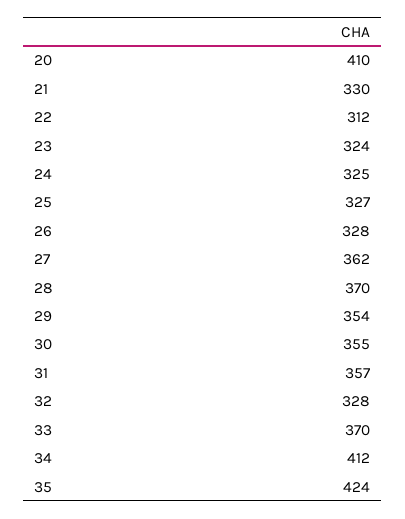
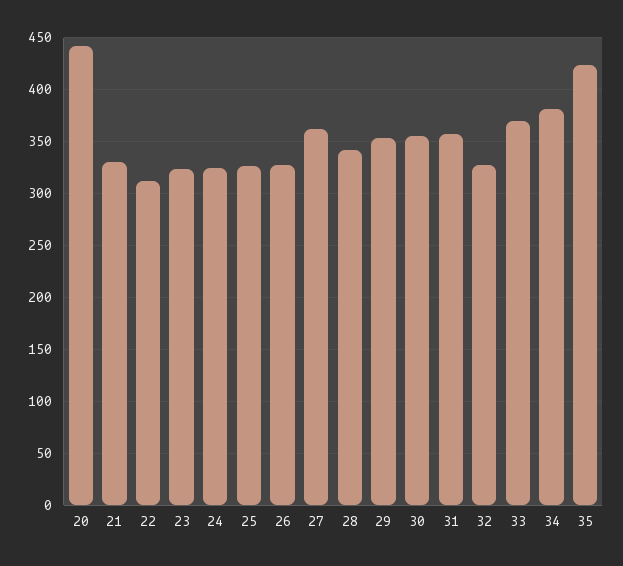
  {
-   "20": 410,
+   "20": 440,
    "21": 330,
    "22": 312,
    "23": 324,
    "24": 325,
    "25": 327,
    "26": 328,
    "27": 362,
-   "28": 370,
+   "28": 340,
    "29": 354,
    "30": 355,
    "31": 357,
    "32": 328,
    "33": 370,
-   "34": 412,
+   "34": 380,
    "35": 424
  }

